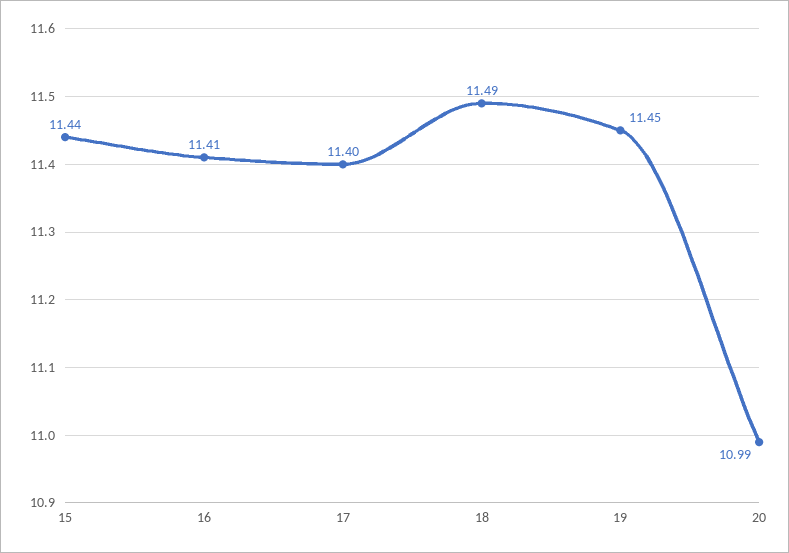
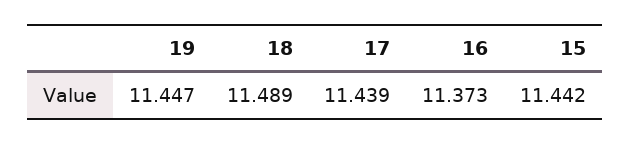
  {
    "15": 11.442,
-   "16": 11.41,
+   "16": 11.373,
-   "17": 11.4,
+   "17": 11.439,
    "18": 11.489,
-   "19": 11.447,
+   "19": 11.447
-   "20": 10.99
  }

